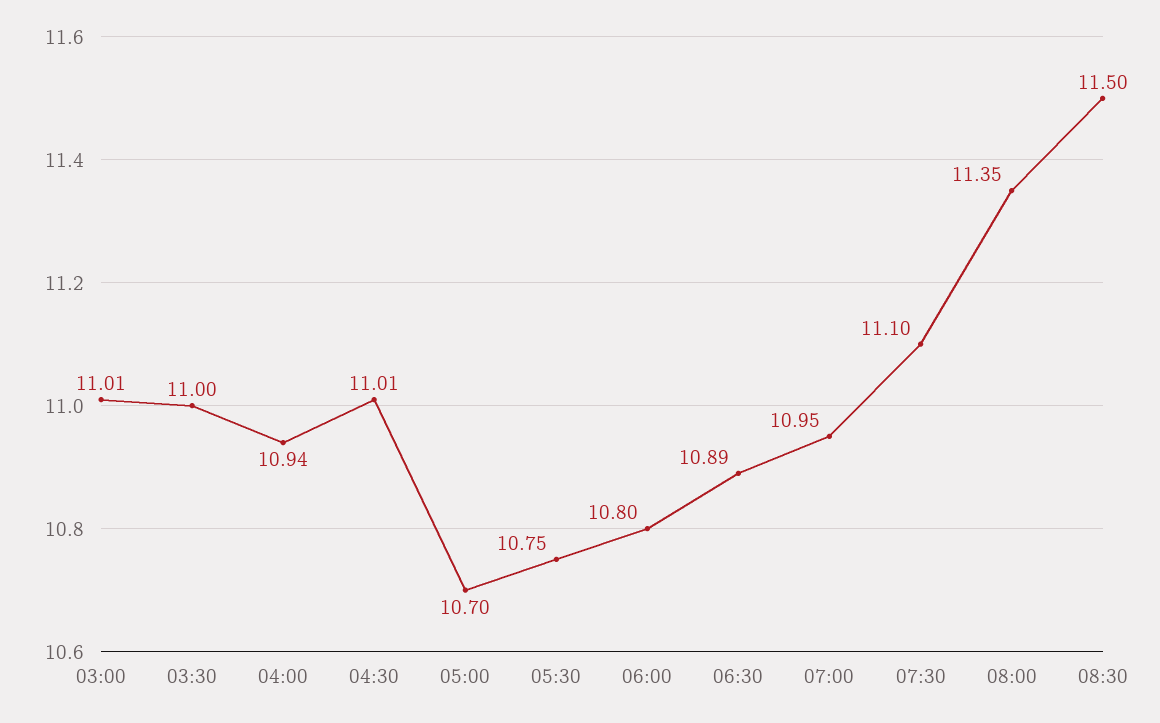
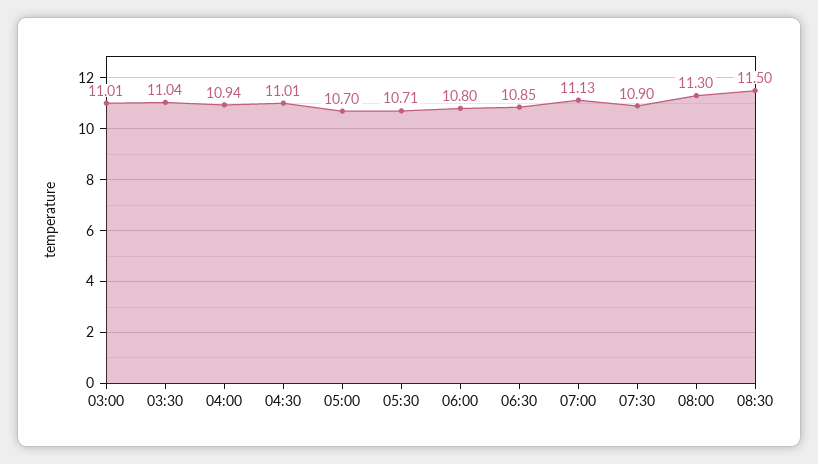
  {
    "03:00": 11.01,
-   "03:30": 11,
+   "03:30": 11.04,
    "04:00": 10.94,
    "04:30": 11.01,
    "05:00": 10.7,
-   "05:30": 10.75,
+   "05:30": 10.71,
    "06:00": 10.8,
-   "06:30": 10.89,
+   "06:30": 10.85,
-   "07:00": 10.95,
+   "07:00": 11.13,
-   "07:30": 11.1,
+   "07:30": 10.9,
-   "08:00": 11.35,
+   "08:00": 11.3,
    "08:30": 11.5
  }

